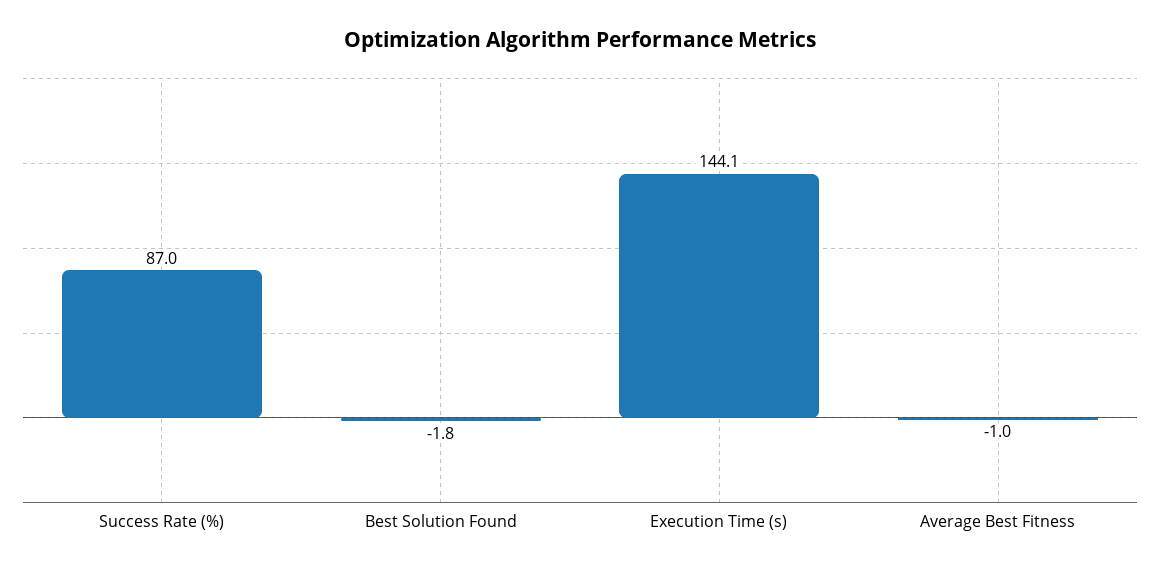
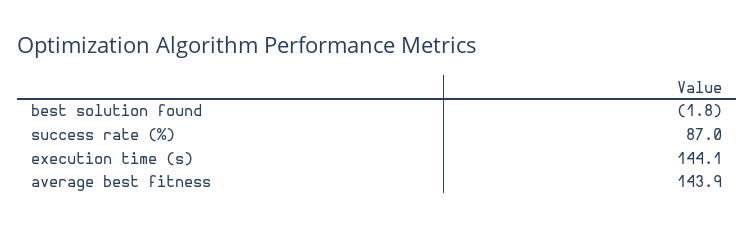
  {
    "Success Rate (%)": 87,
    "Best Solution Found": -1.8,
    "Execution Time (s)": 144.1,
-   "Average Best Fitness": -1
+   "Average Best Fitness": 143.9
  }

